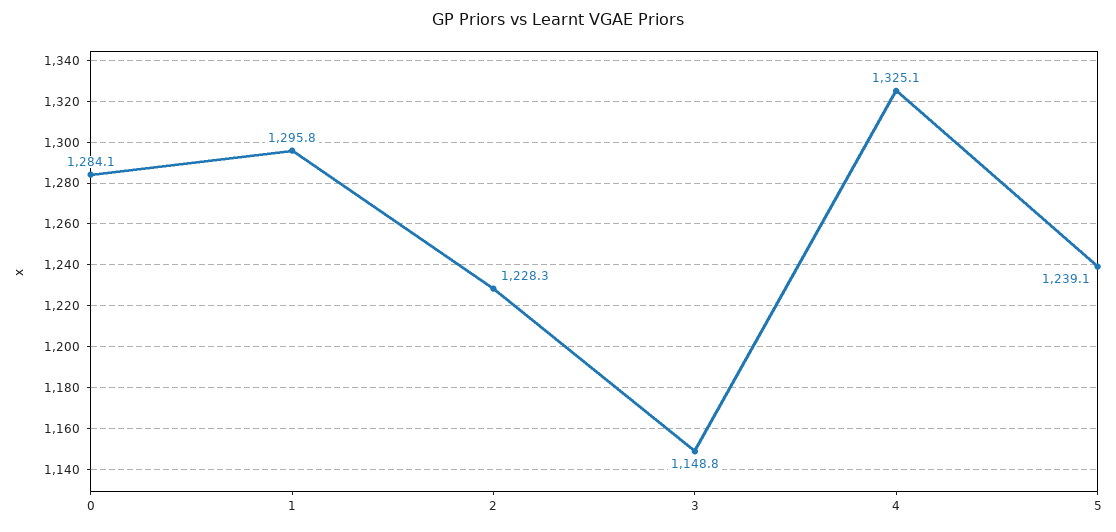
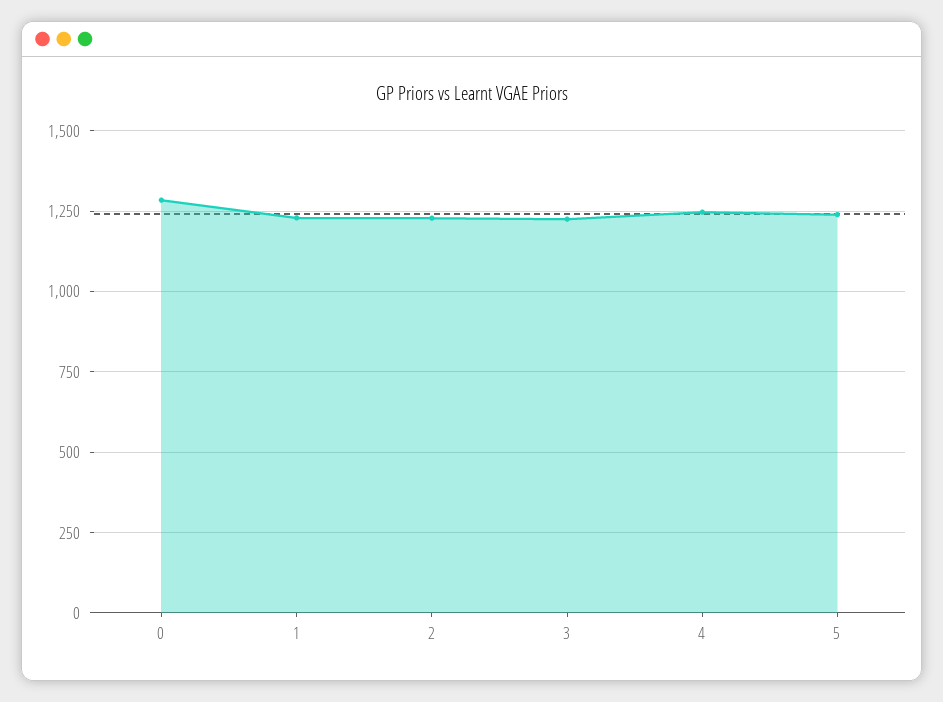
  {
    "0": 1284.1,
-   "1": 1295.8,
+   "1": 1225,
    "2": 1228.3,
-   "3": 1148.8,
+   "3": 1225,
-   "4": 1325.1,
+   "4": 1250,
    "5": 1239.1
  }

